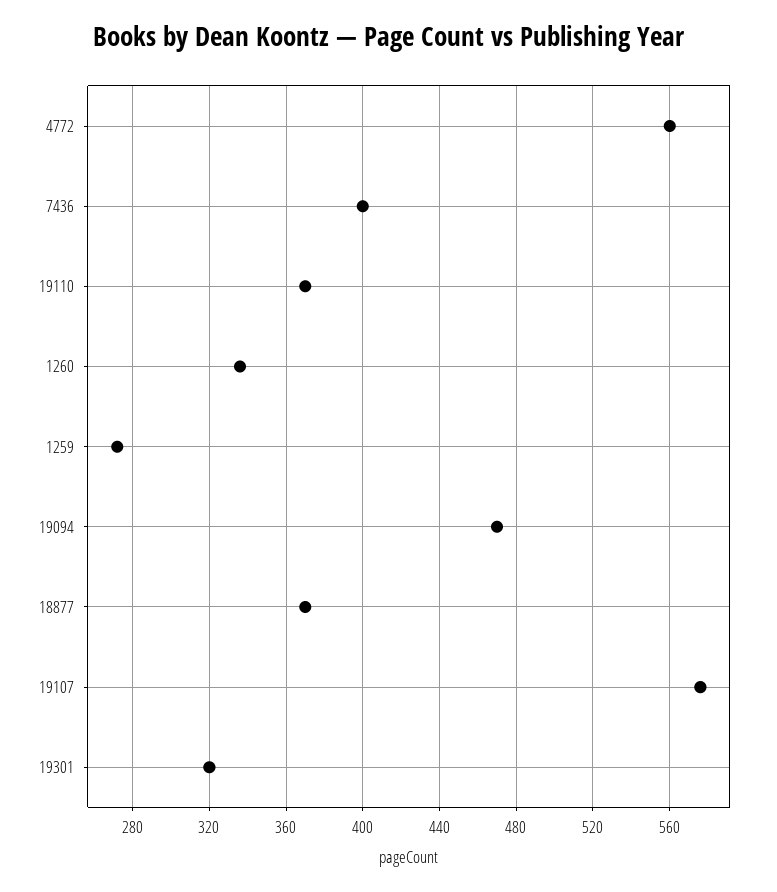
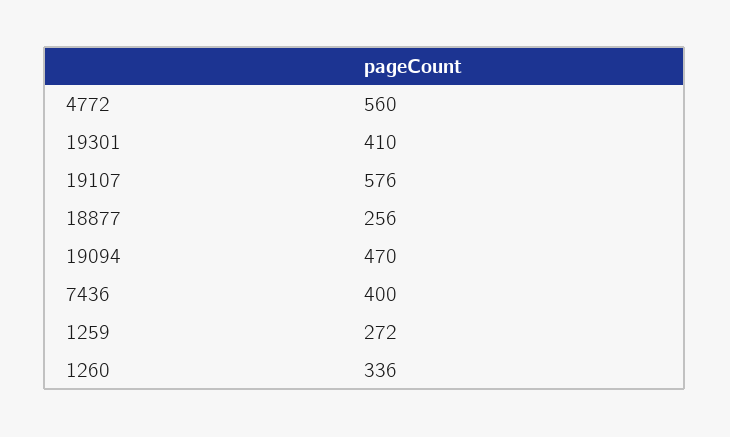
  {
    "4772": 560,
    "7436": 400,
-   "19110": 370,
    "1260": 336,
    "1259": 272,
    "19094": 470,
-   "18877": 370,
+   "18877": 256,
    "19107": 576,
-   "19301": 320
+   "19301": 410
  }

